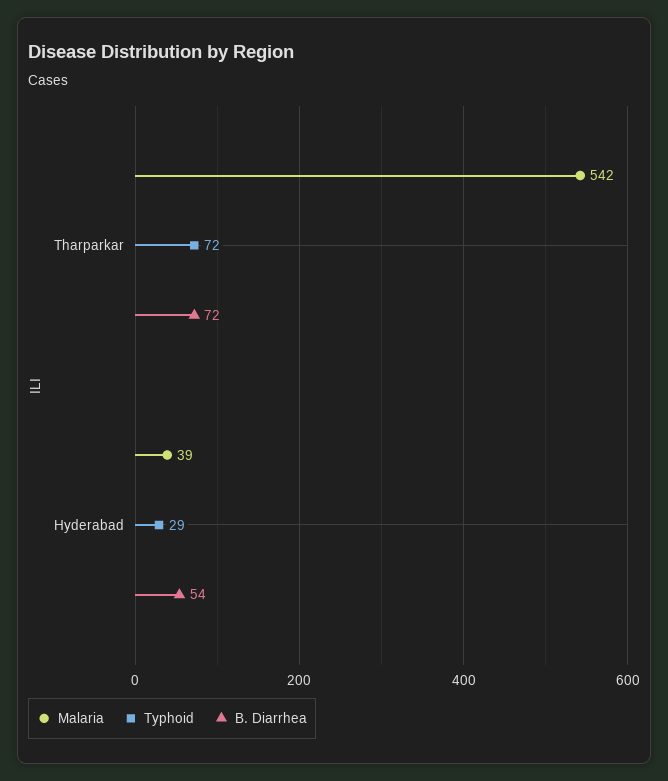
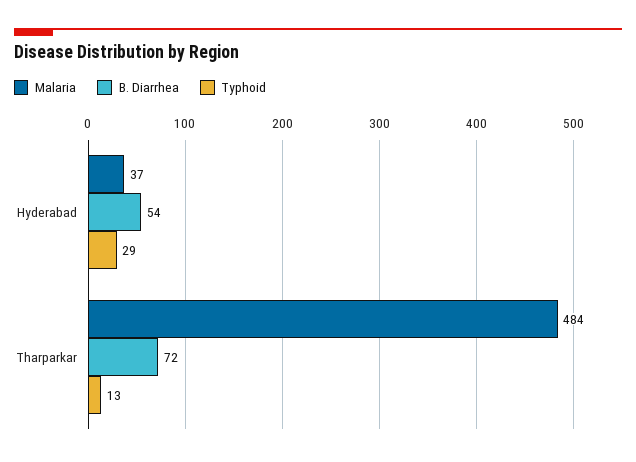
  {
    "Malaria": {
-     "Tharparkar": 542,
+     "Tharparkar": 484,
-     "Hyderabad": 39
+     "Hyderabad": 37
    },
    "Typhoid": {
-     "Tharparkar": 72,
+     "Tharparkar": 13,
      "Hyderabad": 29
    },
    "B. Diarrhea": {
      "Tharparkar": 72,
      "Hyderabad": 54
    }
  }

